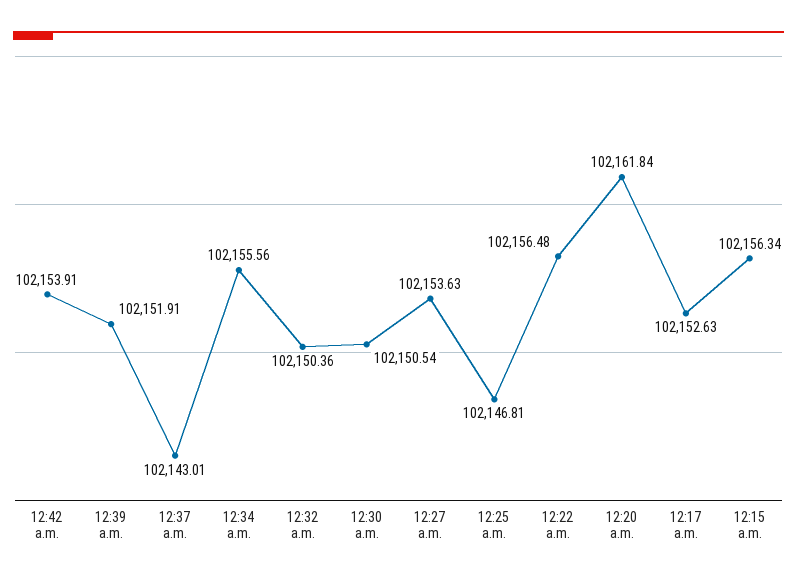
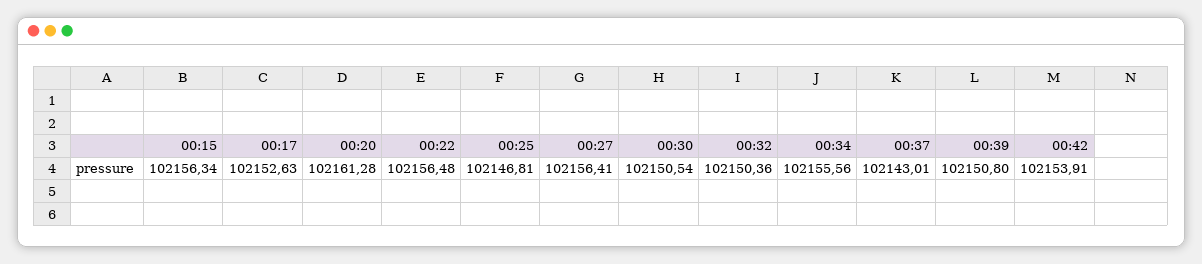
  {
    "12:42 a.m.": 102153.91,
-   "12:39 a.m.": 102151.91,
+   "12:39 a.m.": 102150.8,
    "12:37 a.m.": 102143.01,
    "12:34 a.m.": 102155.56,
    "12:32 a.m.": 102150.36,
    "12:30 a.m.": 102150.54,
-   "12:27 a.m.": 102153.63,
+   "12:27 a.m.": 102156.41,
    "12:25 a.m.": 102146.81,
    "12:22 a.m.": 102156.48,
-   "12:20 a.m.": 102161.84,
+   "12:20 a.m.": 102161.28,
    "12:17 a.m.": 102152.63,
    "12:15 a.m.": 102156.34
  }

